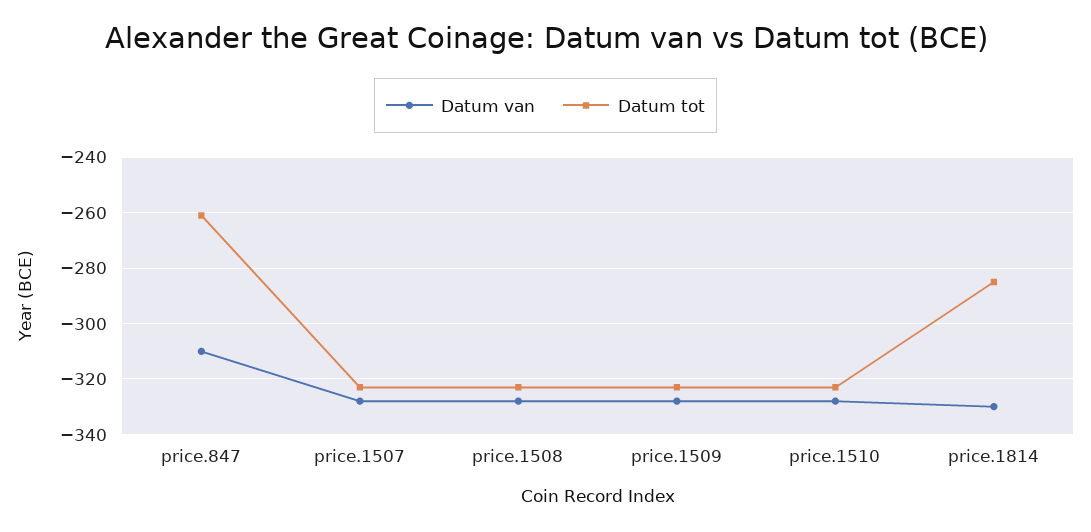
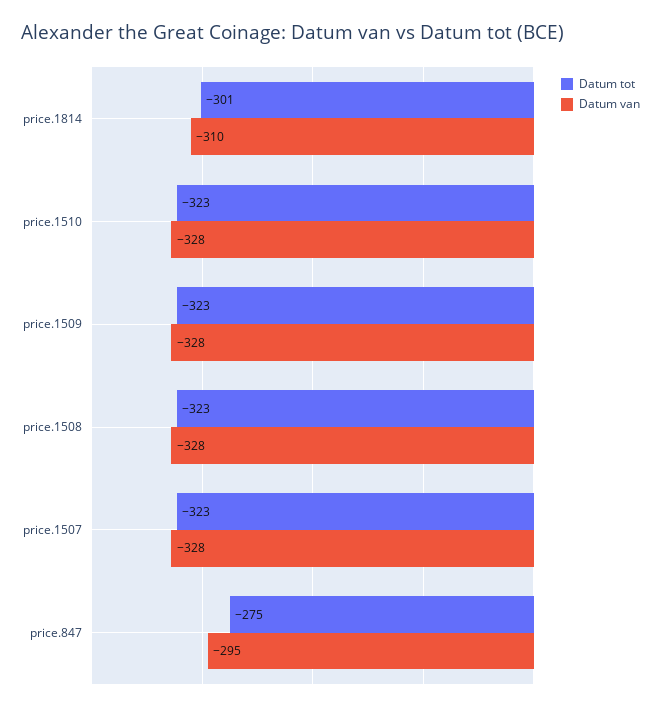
  {
    "Datum van": {
-     "price.847": -310,
+     "price.847": -295,
      "price.1507": -328,
      "price.1508": -328,
      "price.1509": -328,
      "price.1510": -328,
-     "price.1814": -330
+     "price.1814": -310
    },
    "Datum tot": {
-     "price.847": -260,
+     "price.847": -275,
      "price.1507": -323,
      "price.1508": -323,
      "price.1509": -323,
      "price.1510": -323,
-     "price.1814": -285
+     "price.1814": -301
    }
  }

